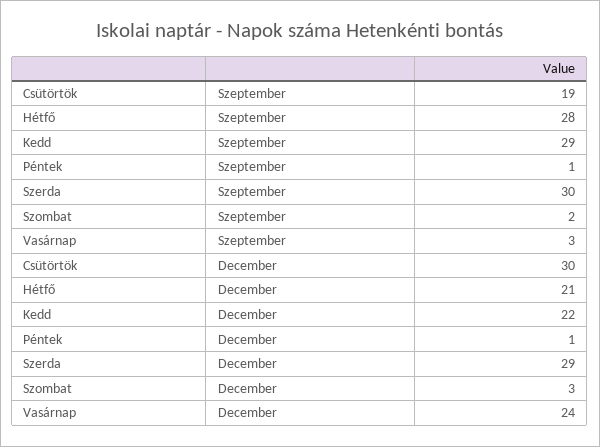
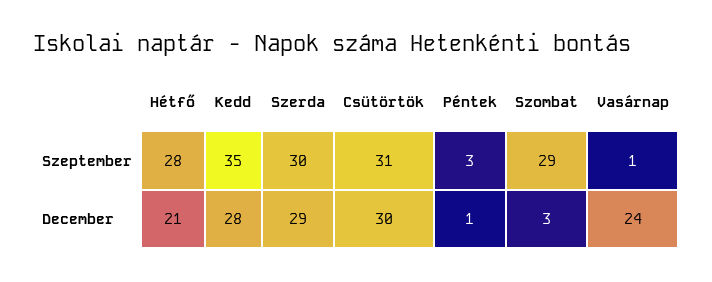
  {
    "Csütörtök": {
-     "Szeptember": 19,
+     "Szeptember": 31,
      "December": 30
    },
    "Hétfő": {
      "Szeptember": 28,
      "December": 21
    },
    "Kedd": {
-     "Szeptember": 29,
+     "Szeptember": 35,
-     "December": 22
+     "December": 28
    },
    "Péntek": {
-     "Szeptember": 1,
+     "Szeptember": 3,
      "December": 1
    },
    "Szerda": {
      "Szeptember": 30,
      "December": 29
    },
    "Szombat": {
-     "Szeptember": 2,
+     "Szeptember": 29,
      "December": 3
    },
    "Vasárnap": {
-     "Szeptember": 3,
+     "Szeptember": 1,
      "December": 24
    }
  }

